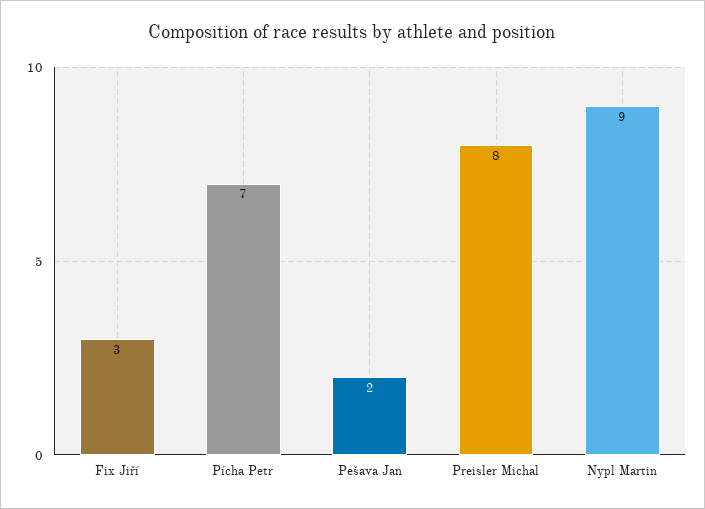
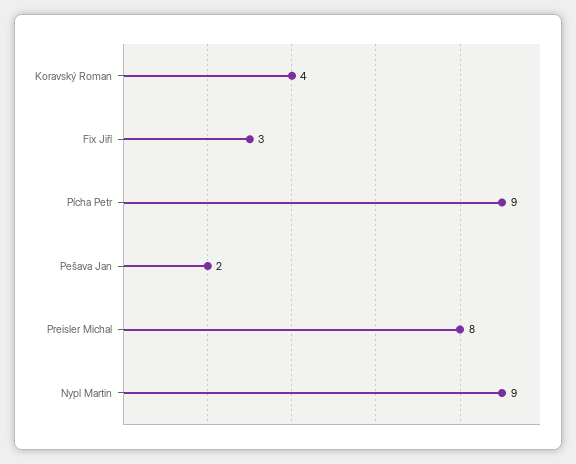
  {
    "Fix Jiří": 3,
-   "Pícha Petr": 7,
+   "Pícha Petr": 9,
    "Pešava Jan": 2,
    "Preisler Michal": 8,
-   "Nypl Martin": 9
+   "Nypl Martin": 9,
+   "Koravský Roman": 4
  }

